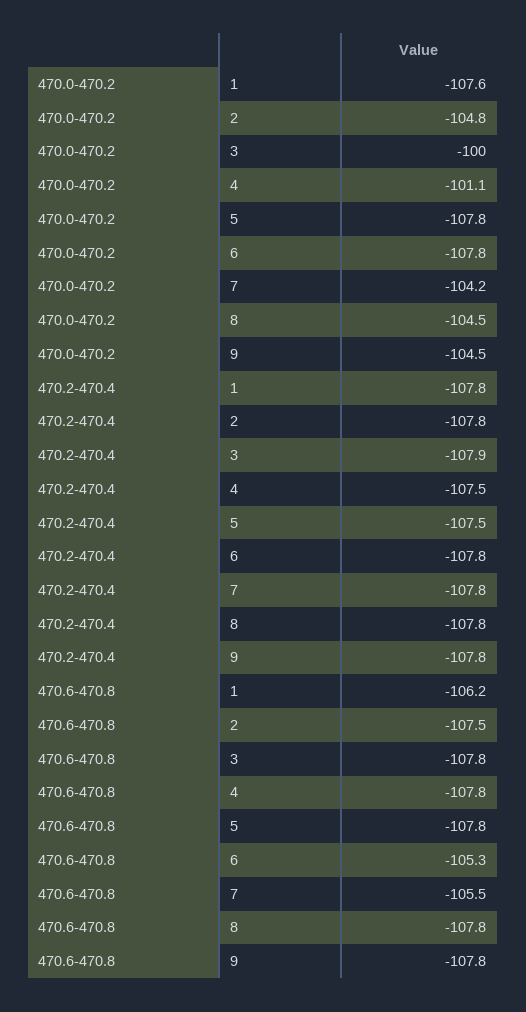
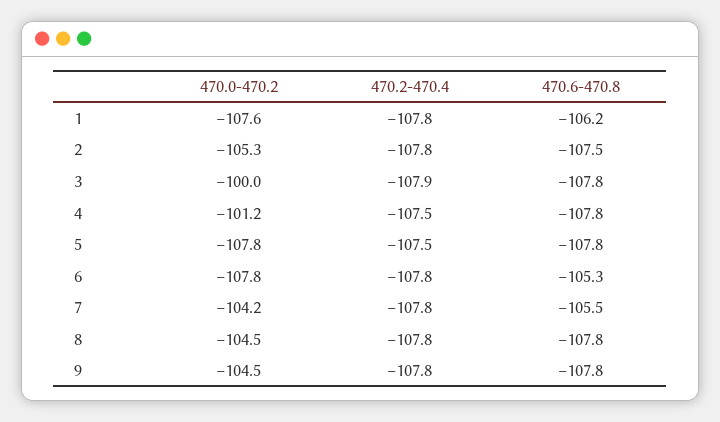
  {
    "470.0-470.2": {
      "1": -107.6,
-     "2": -104.8,
+     "2": -105.3,
      "3": -100,
-     "4": -101.1,
+     "4": -101.2,
      "5": -107.8,
      "6": -107.8,
      "7": -104.2,
      "8": -104.5,
      "9": -104.5
    },
    "470.2-470.4": {
      "1": -107.8,
      "2": -107.8,
      "3": -107.9,
      "4": -107.5,
      "5": -107.5,
      "6": -107.8,
      "7": -107.8,
      "8": -107.8,
      "9": -107.8
    },
    "470.6-470.8": {
      "1": -106.2,
      "2": -107.5,
      "3": -107.8,
      "4": -107.8,
      "5": -107.8,
      "6": -105.3,
      "7": -105.5,
      "8": -107.8,
      "9": -107.8
    }
  }

